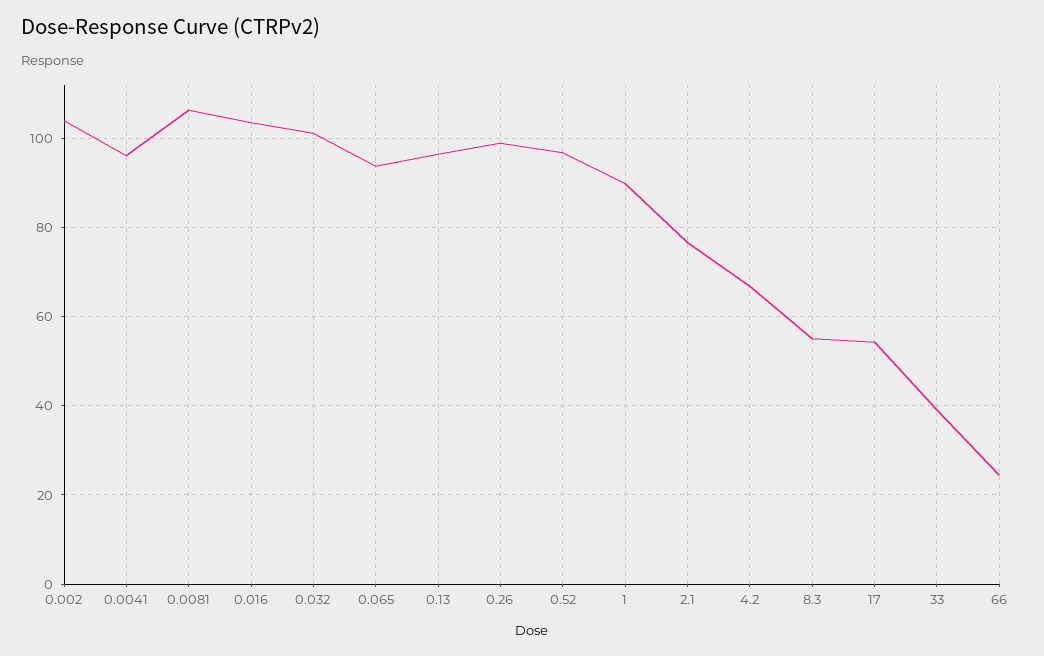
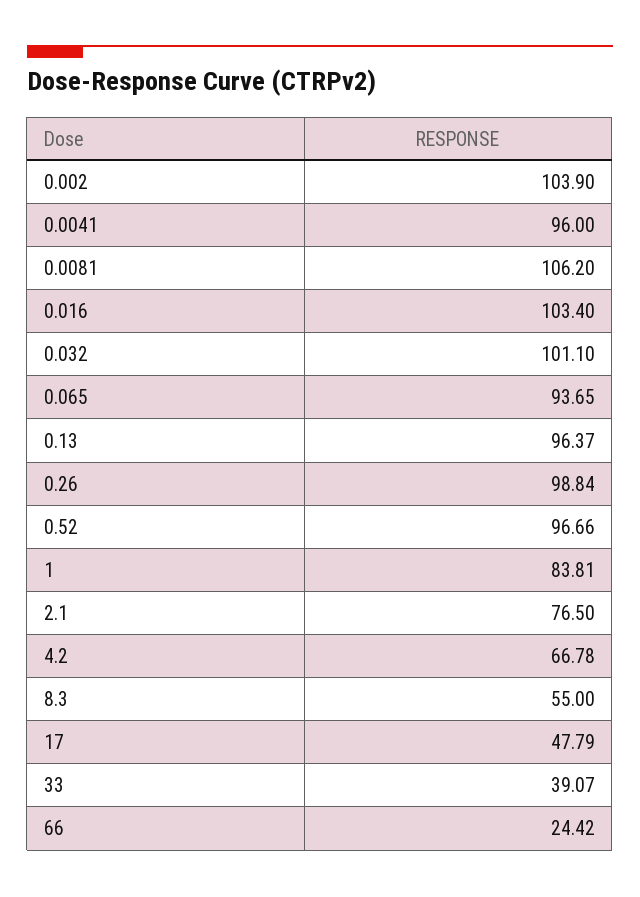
  {
    "0.002": 103.9,
    "0.0041": 96,
    "0.0081": 106.2,
    "0.016": 103.4,
    "0.032": 101.1,
    "0.065": 93.65,
    "0.13": 96.37,
    "0.26": 98.84,
    "0.52": 96.66,
-   "1": 90,
+   "1": 83.81,
    "2.1": 76.5,
    "4.2": 66.78,
    "8.3": 55,
-   "17": 54,
+   "17": 47.79,
    "33": 39.07,
    "66": 24.42
  }

